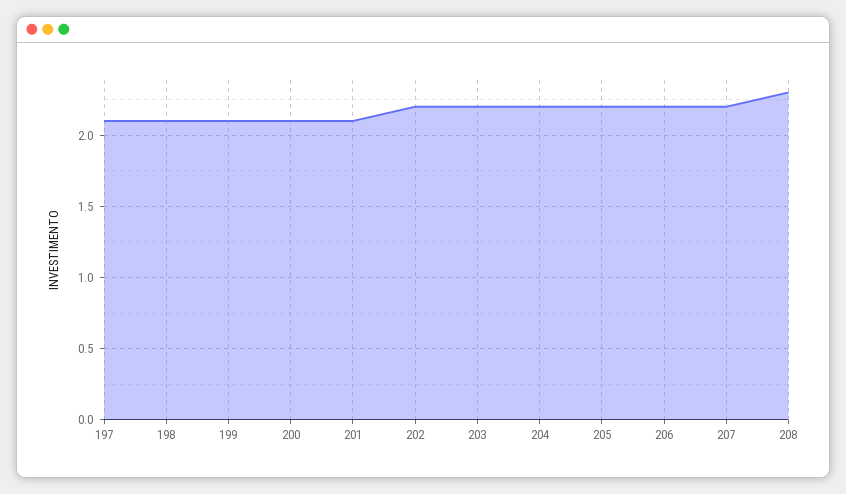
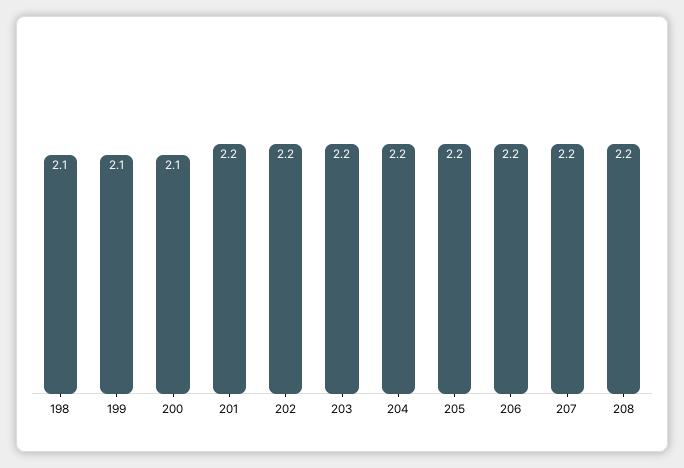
  {
-   "197": 2.1,
    "198": 2.1,
    "199": 2.1,
    "200": 2.1,
-   "201": 2.1,
+   "201": 2.2,
    "202": 2.2,
    "203": 2.2,
    "204": 2.2,
    "205": 2.2,
    "206": 2.2,
    "207": 2.2,
-   "208": 2.3
+   "208": 2.2
  }

